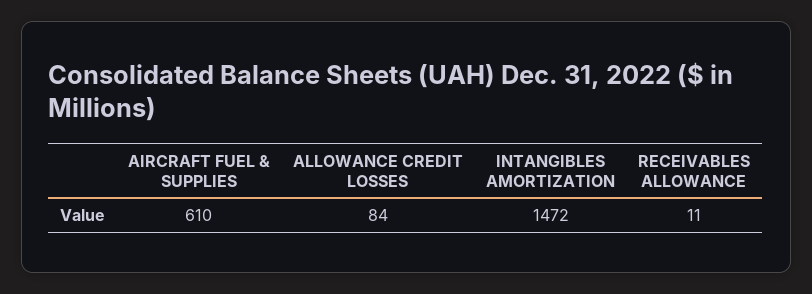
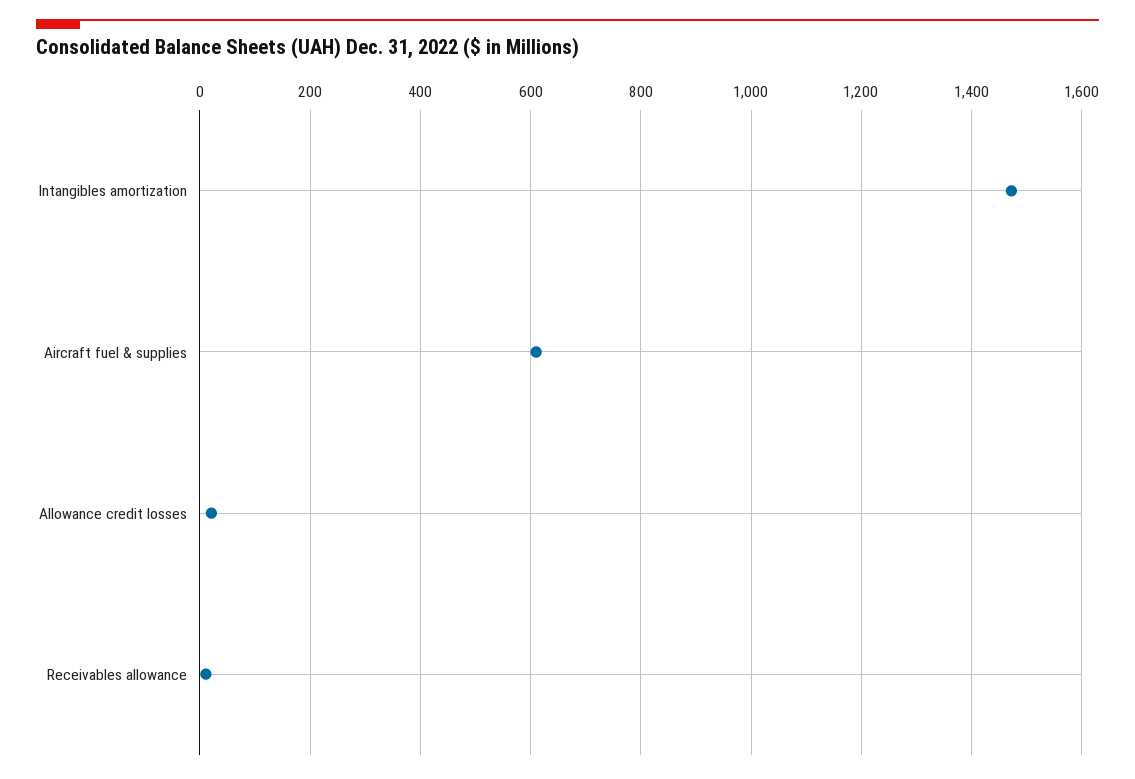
  {
    "AIRCRAFT FUEL & SUPPLIES": 610,
-   "ALLOWANCE CREDIT LOSSES": 84,
+   "ALLOWANCE CREDIT LOSSES": 20,
    "INTANGIBLES AMORTIZATION": 1472,
    "RECEIVABLES ALLOWANCE": 11
  }

